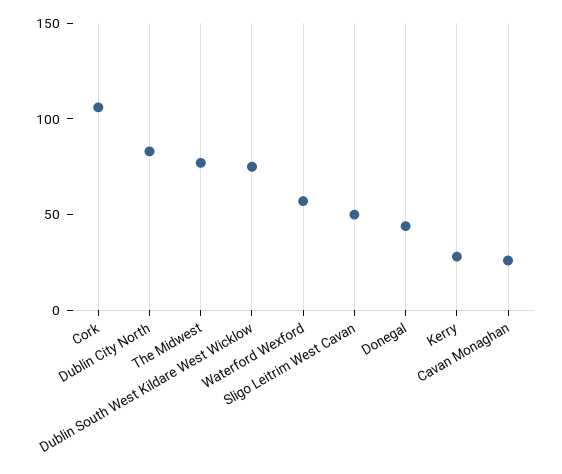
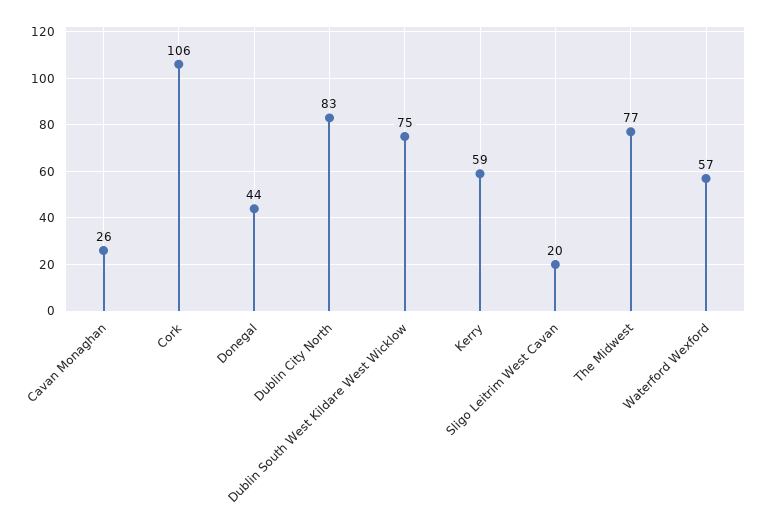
  {
    "Cork": 106,
    "Dublin City North": 83,
    "The Midwest": 77,
    "Dublin South West Kildare West Wicklow": 75,
    "Waterford Wexford": 57,
-   "Sligo Leitrim West Cavan": 50,
+   "Sligo Leitrim West Cavan": 20,
    "Donegal": 44,
-   "Kerry": 30,
+   "Kerry": 59,
    "Cavan Monaghan": 26
  }

